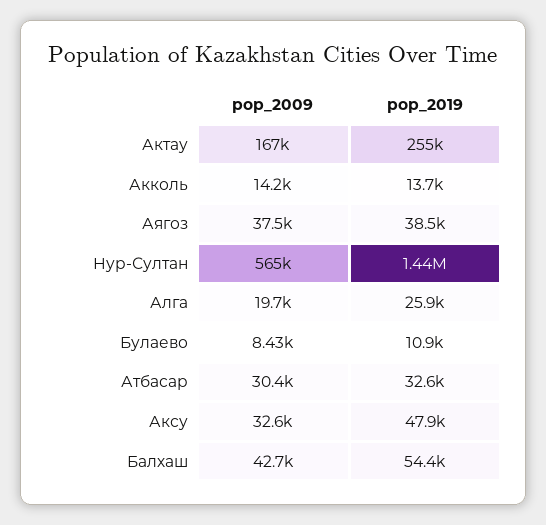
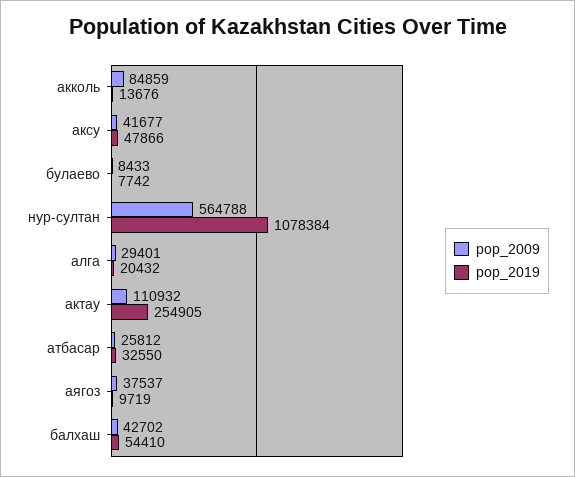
  {
    "pop_2009": {
-     "Актау": 167000,
+     "Актау": 110932,
-     "Акколь": 14200,
+     "Акколь": 84859,
      "Аягоз": 37537,
      "Нур-Султан": 564788,
-     "Алга": 19700,
+     "Алга": 29401,
      "Булаево": 8433,
-     "Атбасар": 30400,
+     "Атбасар": 25812,
-     "Аксу": 32600,
+     "Аксу": 41677,
      "Балхаш": 42702
    },
    "pop_2019": {
      "Актау": 254905,
      "Акколь": 13676,
-     "Аягоз": 38500,
+     "Аягоз": 9719,
-     "Нур-Султан": 1440000,
+     "Нур-Султан": 1078384,
-     "Алга": 25900,
+     "Алга": 20432,
-     "Булаево": 10900,
+     "Булаево": 7742,
      "Атбасар": 32550,
      "Аксу": 47866,
      "Балхаш": 54410
    }
  }

